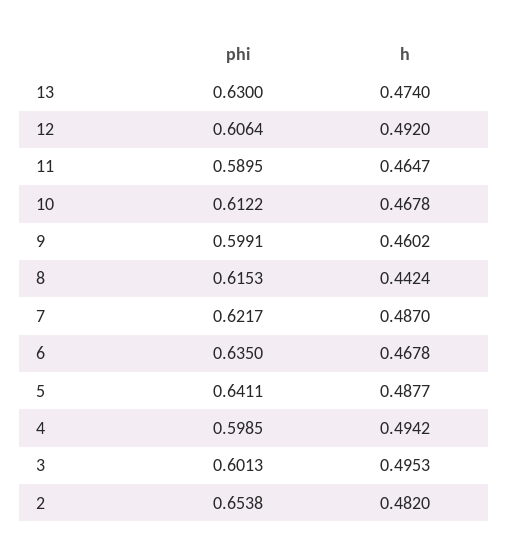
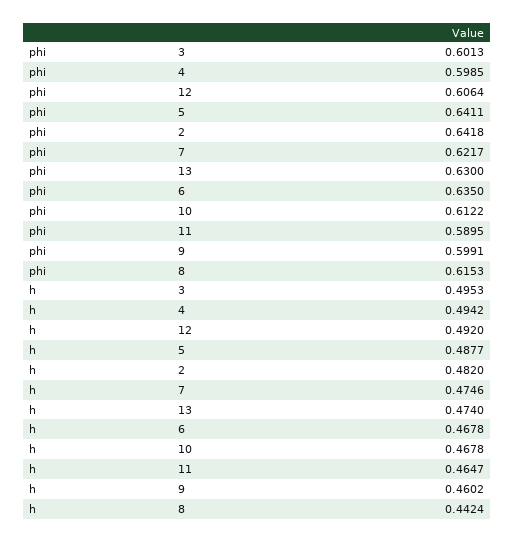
  {
    "phi": {
      "13": 0.63,
      "12": 0.6064,
      "11": 0.5895,
      "10": 0.6122,
      "9": 0.5991,
      "8": 0.6153,
      "7": 0.6217,
      "6": 0.635,
      "5": 0.6411,
      "4": 0.5985,
      "3": 0.6013,
-     "2": 0.6538
+     "2": 0.6418
    },
    "h": {
      "13": 0.474,
      "12": 0.492,
      "11": 0.4647,
      "10": 0.4678,
      "9": 0.4602,
      "8": 0.4424,
-     "7": 0.487,
+     "7": 0.4746,
      "6": 0.4678,
      "5": 0.4877,
      "4": 0.4942,
      "3": 0.4953,
      "2": 0.482
    }
  }

